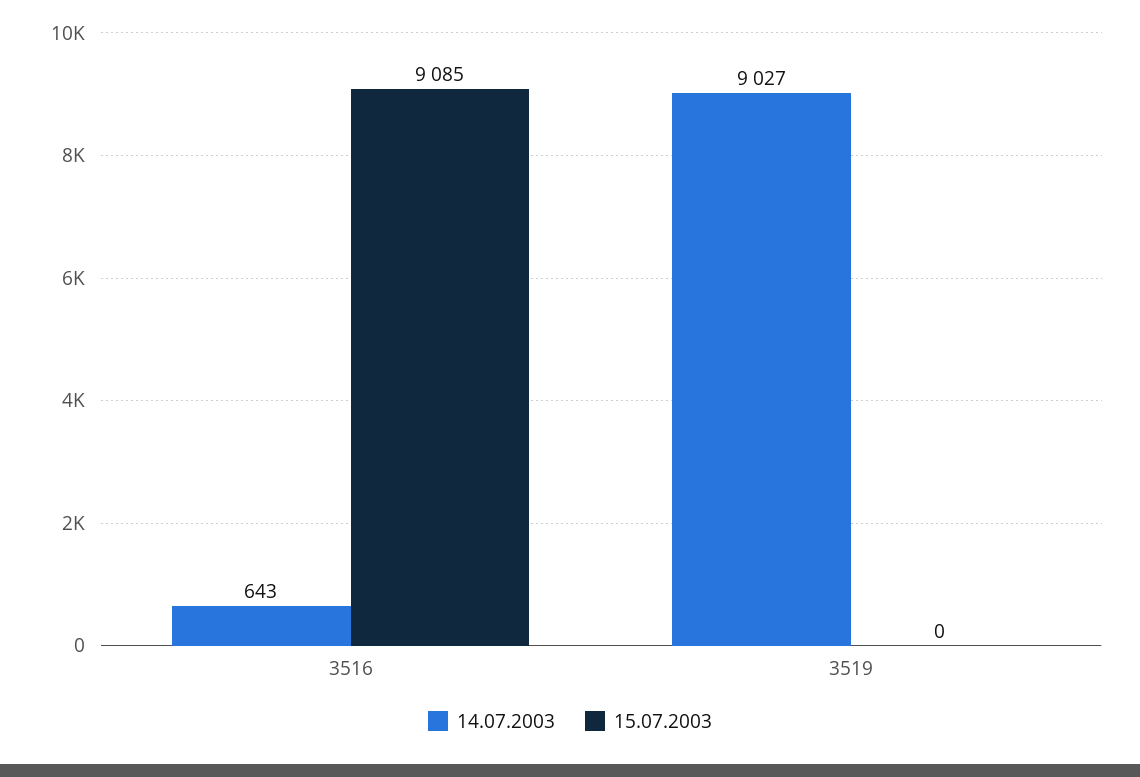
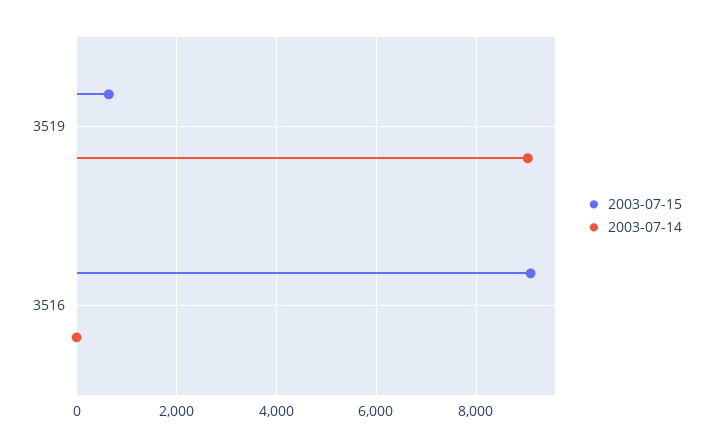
  {
    "14.07.2003": {
-     "3516": 643,
+     "3516": 0,
      "3519": 9027
    },
    "15.07.2003": {
      "3516": 9085,
-     "3519": 0
+     "3519": 600
    }
  }

